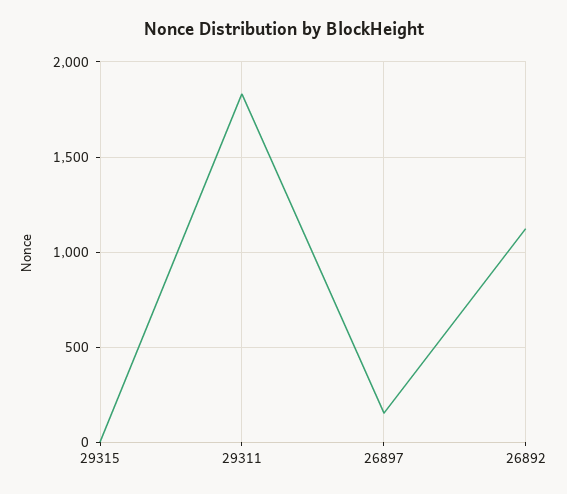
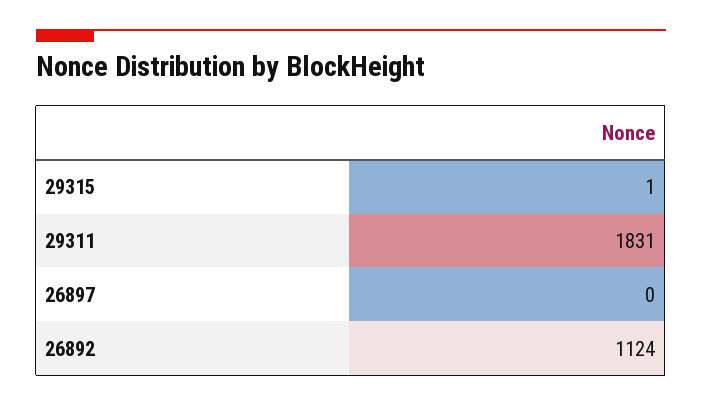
  {
    "29315": 1,
    "29311": 1831,
-   "26897": 150,
+   "26897": 0,
    "26892": 1124
  }

